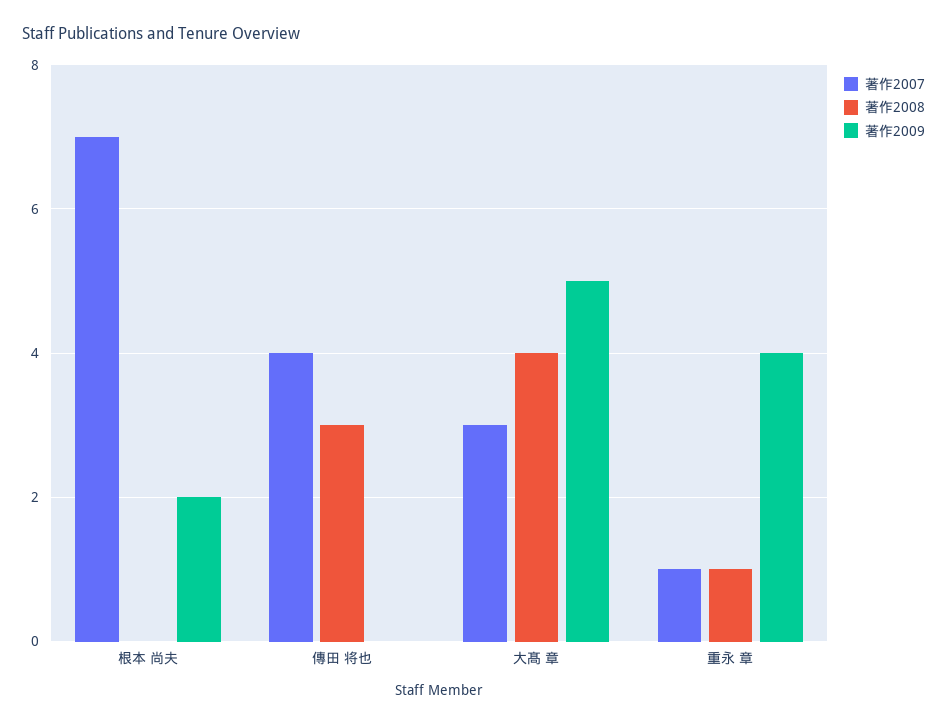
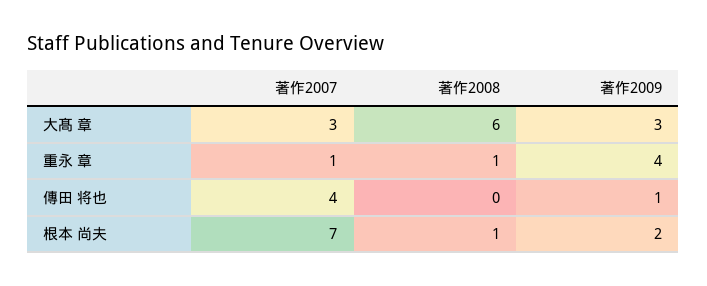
  {
    "著作2007": {
      "根本 尚夫": 7,
      "傳田 将也": 4,
      "大髙 章": 3,
      "重永 章": 1
    },
    "著作2008": {
-     "根本 尚夫": 0,
+     "根本 尚夫": 1,
-     "傳田 将也": 3,
+     "傳田 将也": 0,
-     "大髙 章": 4,
+     "大髙 章": 6,
      "重永 章": 1
    },
    "著作2009": {
      "根本 尚夫": 2,
-     "傳田 将也": 0,
+     "傳田 将也": 1,
-     "大髙 章": 5,
+     "大髙 章": 3,
      "重永 章": 4
    }
  }

